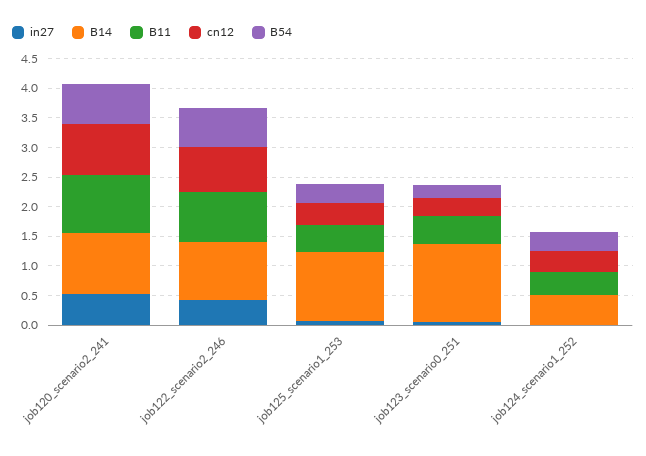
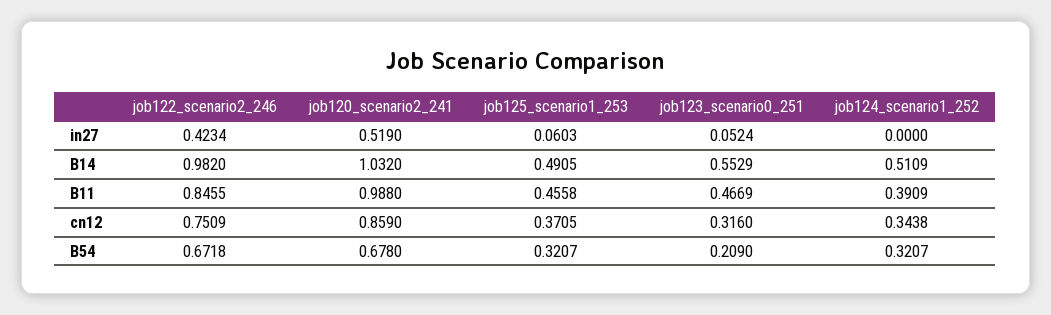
  {
    "in27": {
      "job120_scenario2_241": 0.519,
      "job122_scenario2_246": 0.4234,
      "job125_scenario1_253": 0.0603,
      "job123_scenario0_251": 0.0524,
      "job124_scenario1_252": 0
    },
    "B14": {
      "job120_scenario2_241": 1.032,
      "job122_scenario2_246": 0.982,
-     "job125_scenario1_253": 1.25,
+     "job125_scenario1_253": 0.4905,
-     "job123_scenario0_251": 1.25,
+     "job123_scenario0_251": 0.5529,
      "job124_scenario1_252": 0.5109
    },
    "B11": {
      "job120_scenario2_241": 0.988,
      "job122_scenario2_246": 0.8455,
      "job125_scenario1_253": 0.4558,
      "job123_scenario0_251": 0.4669,
      "job124_scenario1_252": 0.3909
    },
    "cn12": {
      "job120_scenario2_241": 0.859,
      "job122_scenario2_246": 0.7509,
      "job125_scenario1_253": 0.3705,
      "job123_scenario0_251": 0.316,
      "job124_scenario1_252": 0.3438
    },
    "B54": {
      "job120_scenario2_241": 0.678,
      "job122_scenario2_246": 0.6718,
      "job125_scenario1_253": 0.3207,
      "job123_scenario0_251": 0.209,
      "job124_scenario1_252": 0.3207
    }
  }

